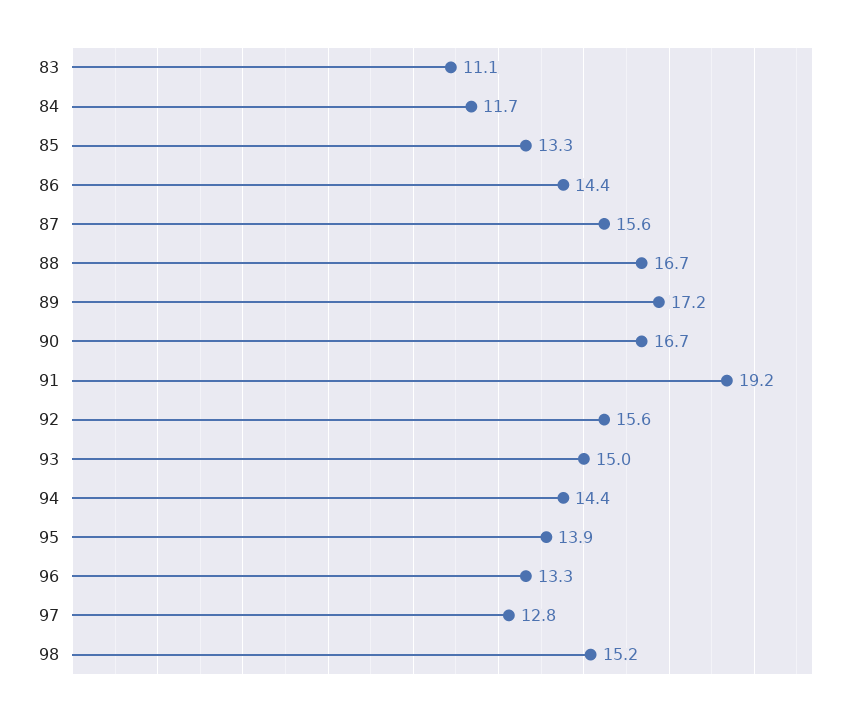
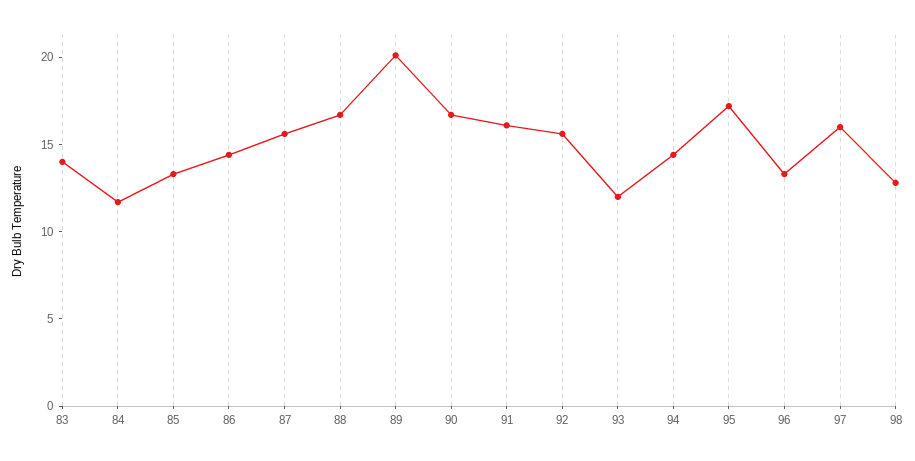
  {
-   "83": 11.1,
+   "83": 14,
    "84": 11.7,
    "85": 13.3,
    "86": 14.4,
    "87": 15.6,
    "88": 16.7,
-   "89": 17.2,
+   "89": 20,
    "90": 16.7,
-   "91": 19.2,
+   "91": 16,
    "92": 15.6,
-   "93": 15,
+   "93": 12,
    "94": 14.4,
-   "95": 13.9,
+   "95": 17,
    "96": 13.3,
-   "97": 12.8,
+   "97": 16,
-   "98": 15.2
+   "98": 13
  }

